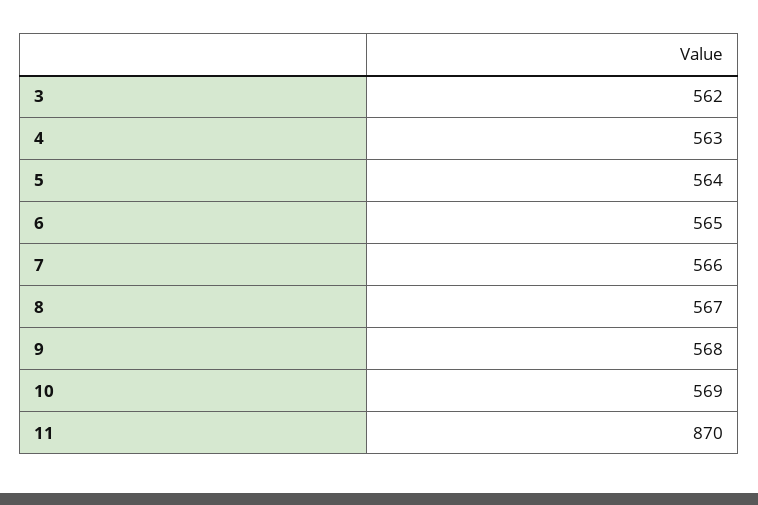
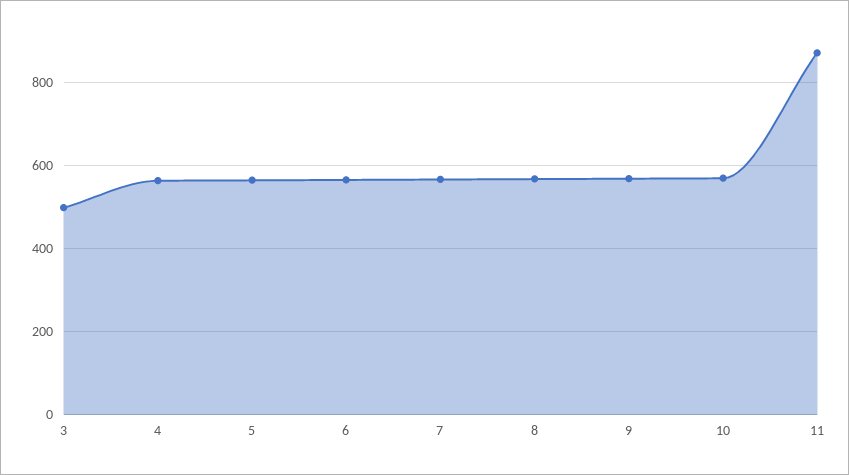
  {
-   "3": 562,
+   "3": 500,
    "4": 563,
    "5": 564,
    "6": 565,
    "7": 566,
    "8": 567,
    "9": 568,
    "10": 569,
    "11": 870
  }

